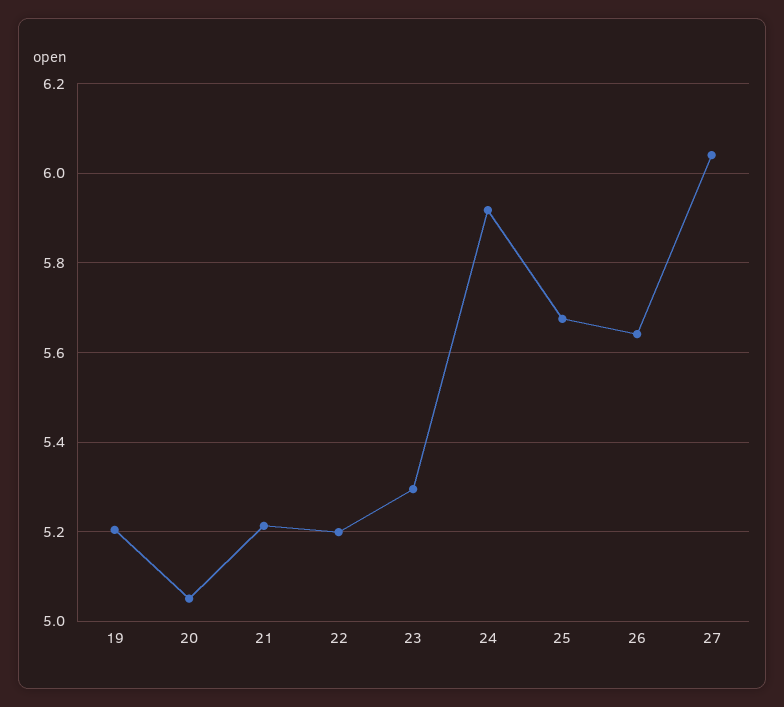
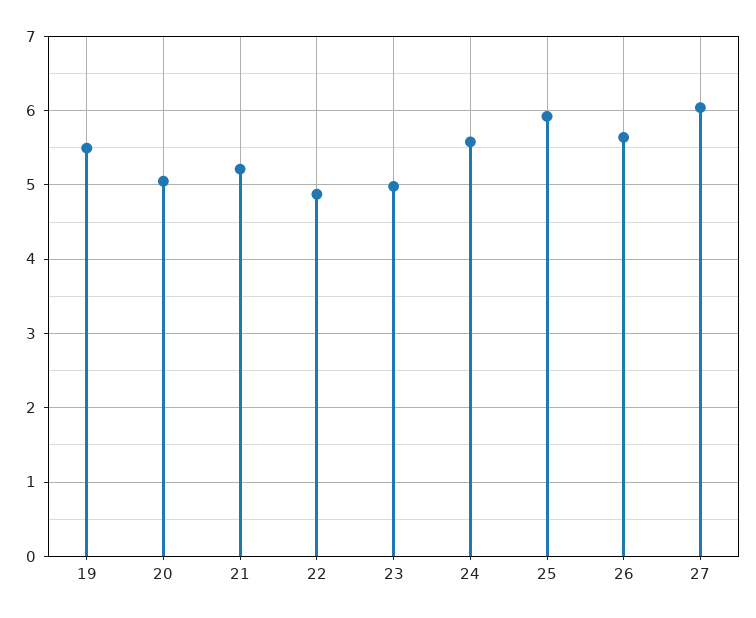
  {
-   "19": 5.2,
+   "19": 5.5,
    "20": 5.06,
    "21": 5.22,
-   "22": 5.2,
+   "22": 4.9,
-   "23": 5.3,
+   "23": 5,
-   "24": 5.92,
+   "24": 5.6,
-   "25": 5.68,
+   "25": 5.9,
    "26": 5.64,
    "27": 6.04
  }

